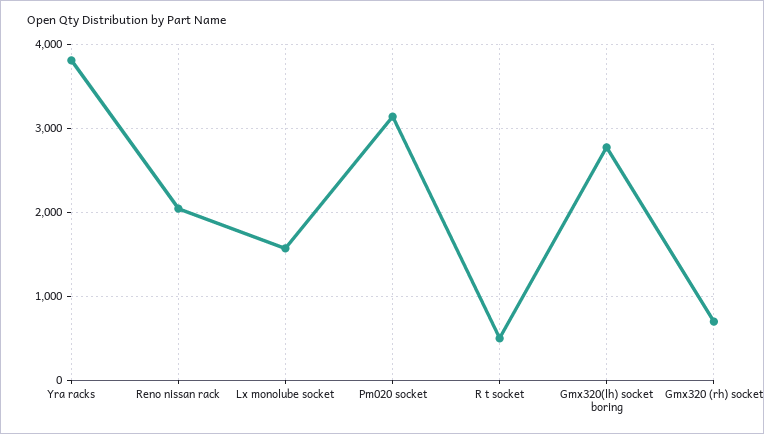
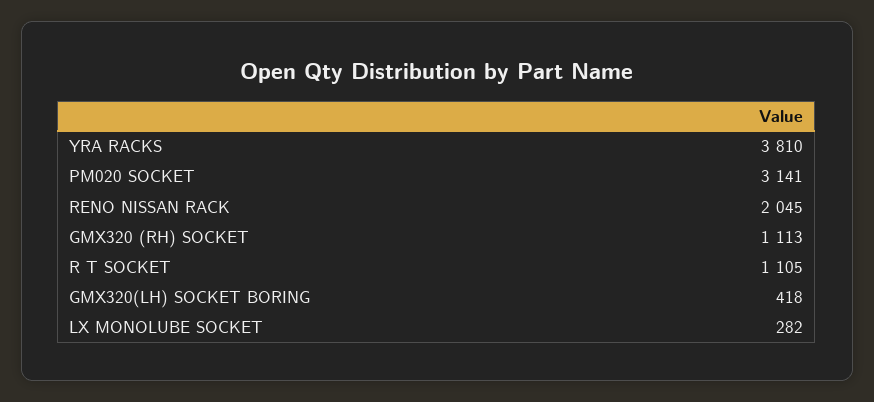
  {
    "Yra racks": 3810,
    "Reno nissan rack": 2045,
-   "Lx monolube socket": 1600,
+   "Lx monolube socket": 282,
    "Pm020 socket": 3141,
-   "R t socket": 500,
+   "R t socket": 1105,
-   "Gmx320(lh) socket boring": 2800,
+   "Gmx320(lh) socket boring": 418,
-   "Gmx320 (rh) socket": 700
+   "Gmx320 (rh) socket": 1113
  }

